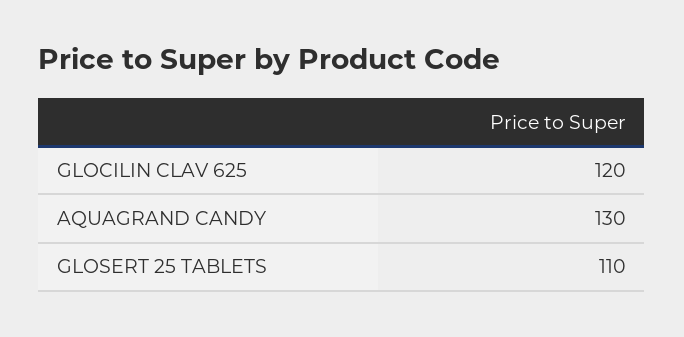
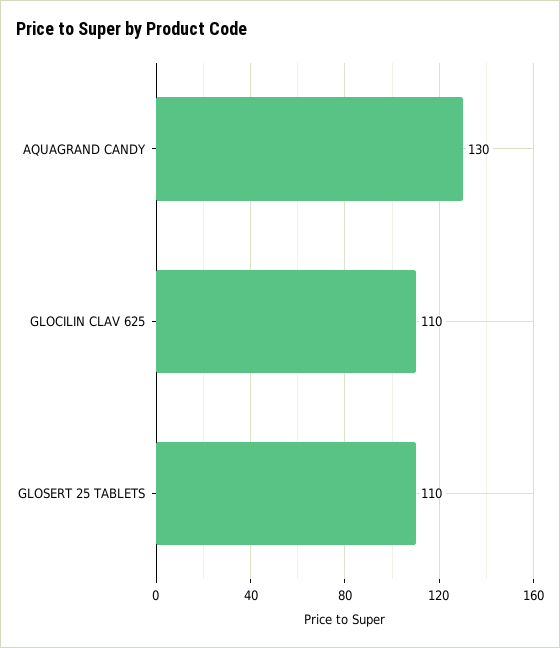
  {
-   "GLOCILIN CLAV 625": 120,
+   "GLOCILIN CLAV 625": 110,
    "AQUAGRAND CANDY": 130,
    "GLOSERT 25 TABLETS": 110
  }

